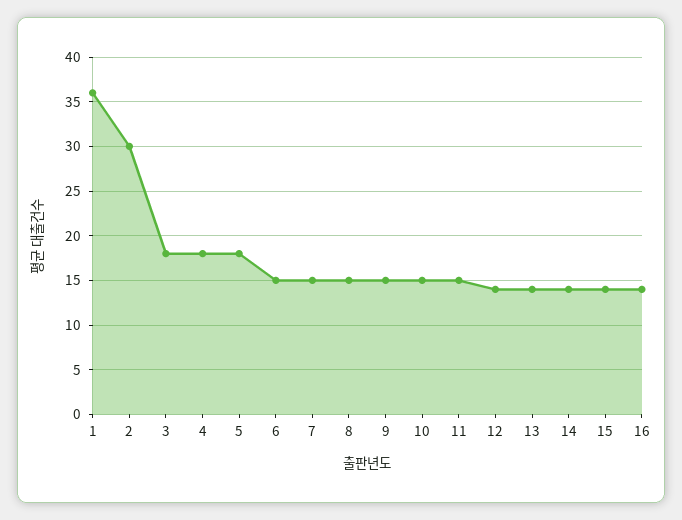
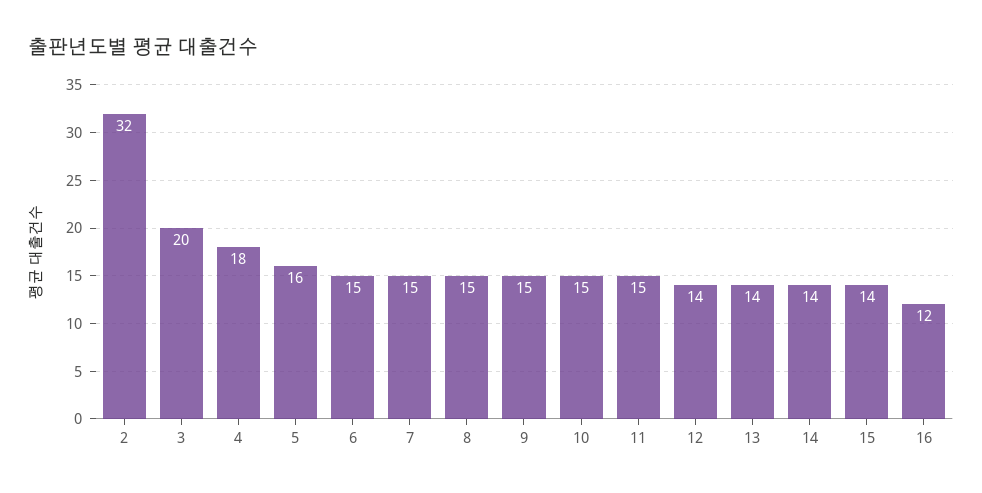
  {
-   "1": 36,
-   "2": 30,
+   "2": 32,
-   "3": 18,
+   "3": 20,
    "4": 18,
-   "5": 18,
+   "5": 16,
    "6": 15,
    "7": 15,
    "8": 15,
    "9": 15,
    "10": 15,
    "11": 15,
    "12": 14,
    "13": 14,
    "14": 14,
    "15": 14,
-   "16": 14
+   "16": 12
  }

